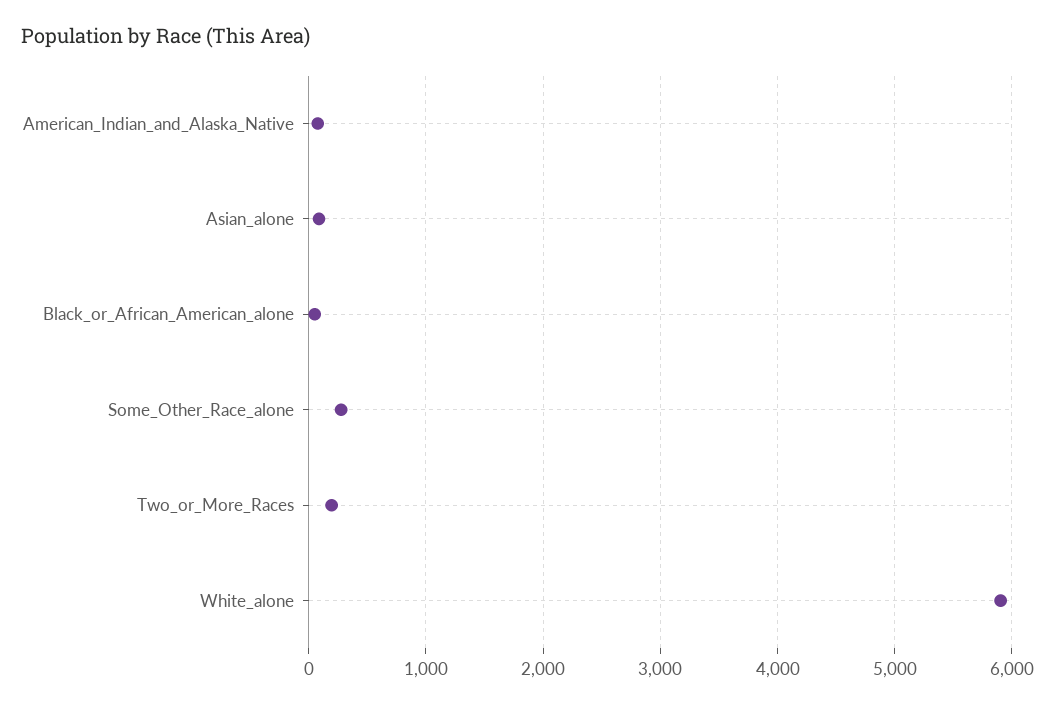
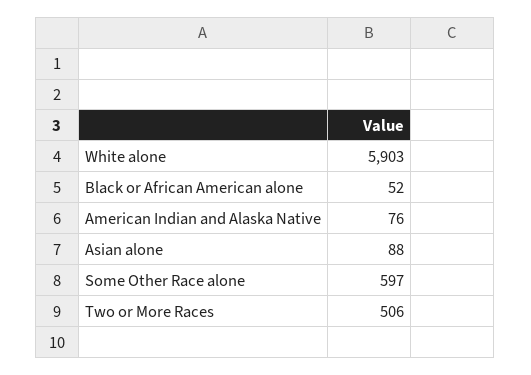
  {
    "American_Indian_and_Alaska_Native": 76,
    "Asian_alone": 88,
    "Black_or_African_American_alone": 52,
-   "Some_Other_Race_alone": 300,
+   "Some_Other_Race_alone": 597,
-   "Two_or_More_Races": 200,
+   "Two_or_More_Races": 506,
    "White_alone": 5903
  }

